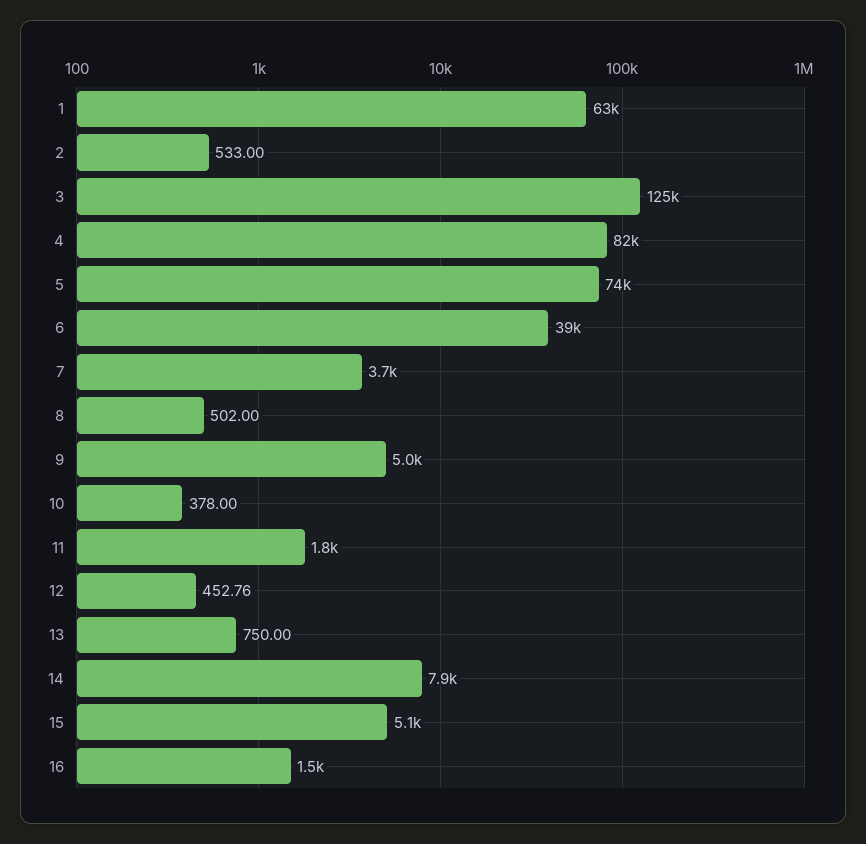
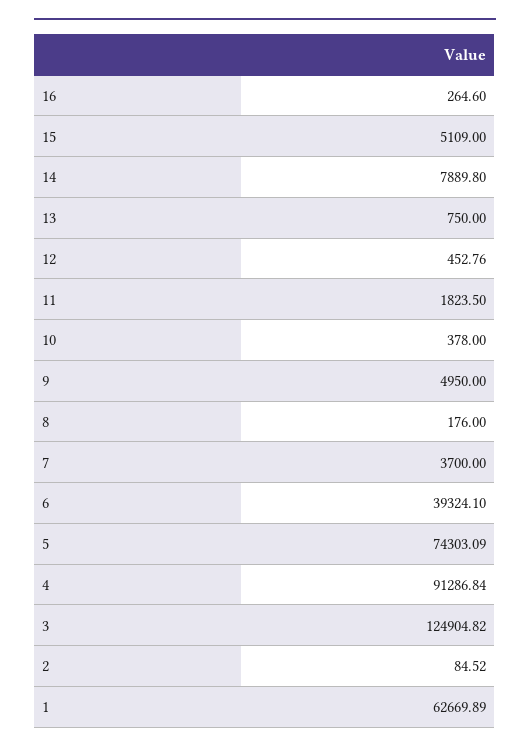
  {
    "1": 62669.89,
-   "2": 533,
+   "2": 84.52,
    "3": 124904.82,
-   "4": 82000,
+   "4": 91286.84,
    "5": 74303.09,
    "6": 39324.1,
    "7": 3700,
-   "8": 502,
+   "8": 176,
    "9": 4950,
    "10": 378,
    "11": 1823.5,
    "12": 452.76,
    "13": 750,
    "14": 7889.8,
    "15": 5109,
-   "16": 1500
+   "16": 264.6
  }

